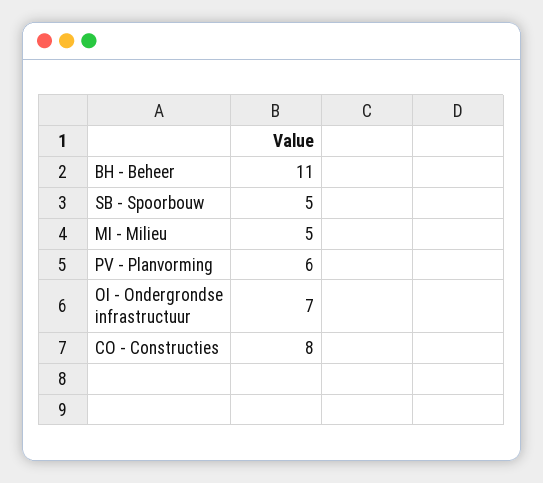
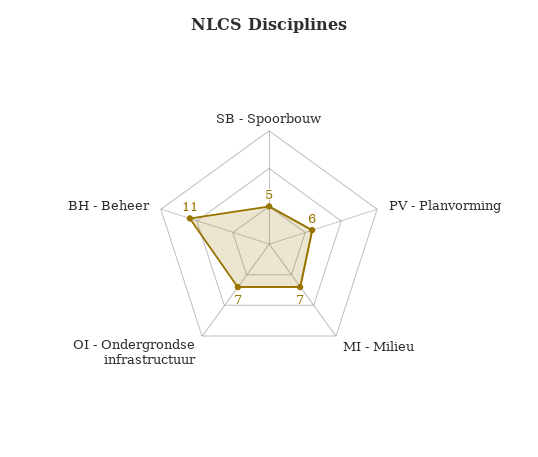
  {
    "BH - Beheer": 11,
    "SB - Spoorbouw": 5,
-   "MI - Milieu": 5,
+   "MI - Milieu": 7,
    "PV - Planvorming": 6,
-   "OI - Ondergrondse infrastructuur": 7,
+   "OI - Ondergrondse infrastructuur": 7
-   "CO - Constructies": 8
  }

